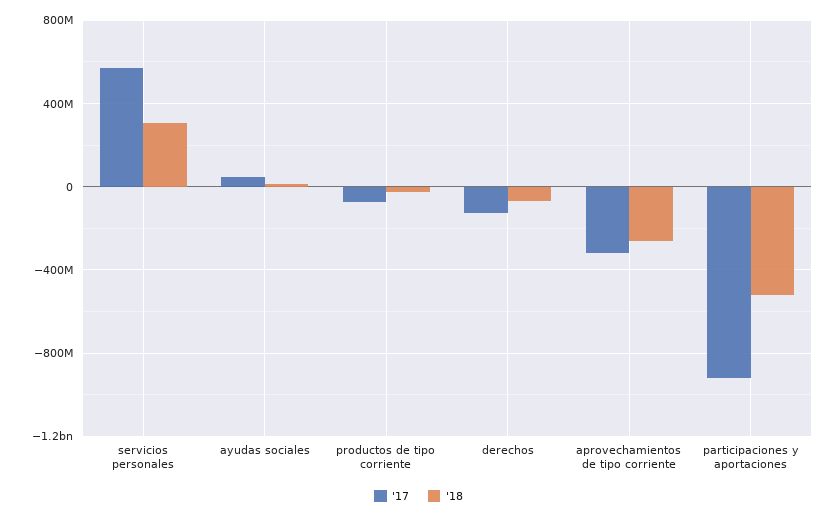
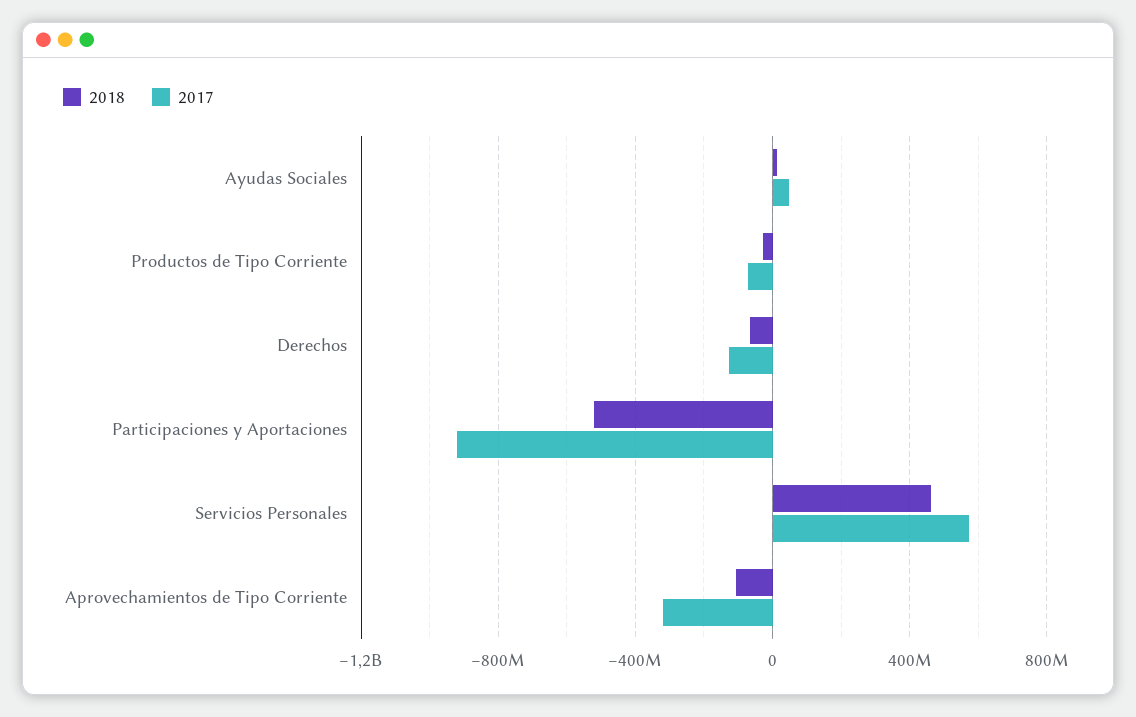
  {
    "'17": {
      "servicios personales": 550000000,
      "ayudas sociales": 50000000,
      "productos de tipo corriente": -50000000,
      "derechos": -150000000,
      "aprovechamientos de tipo corriente": -300000000,
      "participaciones y aportaciones": -900000000
    },
    "'18": {
-     "servicios personales": 300000000,
+     "servicios personales": 450000000,
      "ayudas sociales": 0,
      "productos de tipo corriente": -50000000,
      "derechos": -50000000,
-     "aprovechamientos de tipo corriente": -250000000,
+     "aprovechamientos de tipo corriente": -100000000,
      "participaciones y aportaciones": -500000000
    }
  }

